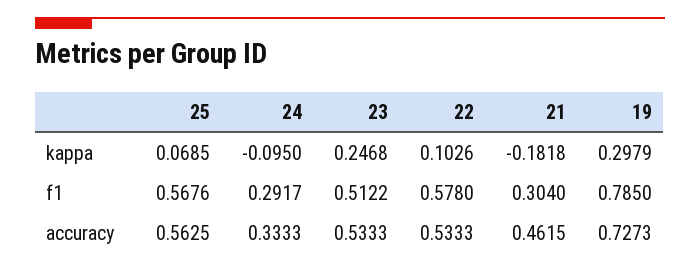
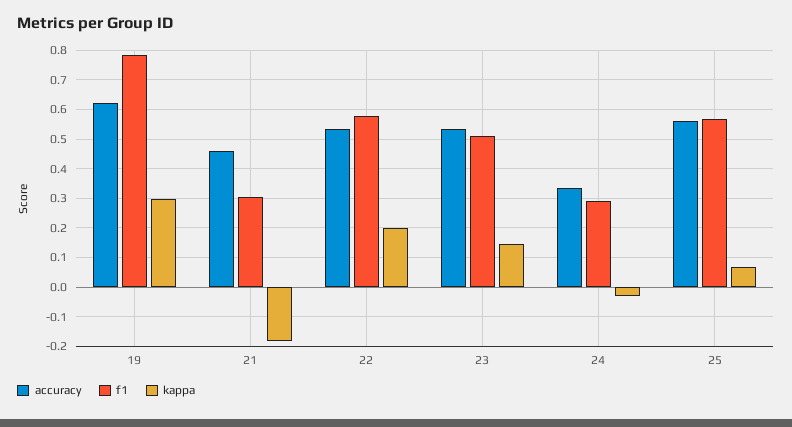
  {
    "kappa": {
      "25": 0.0685,
-     "24": -0.095,
+     "24": -0.025,
-     "23": 0.2468,
+     "23": 0.15,
-     "22": 0.1026,
+     "22": 0.2,
      "21": -0.1818,
      "19": 0.2979
    },
    "f1": {
      "25": 0.5676,
      "24": 0.2917,
      "23": 0.5122,
      "22": 0.578,
      "21": 0.304,
      "19": 0.785
    },
    "accuracy": {
      "25": 0.5625,
      "24": 0.3333,
      "23": 0.5333,
      "22": 0.5333,
      "21": 0.4615,
-     "19": 0.7273
+     "19": 0.625
    }
  }

